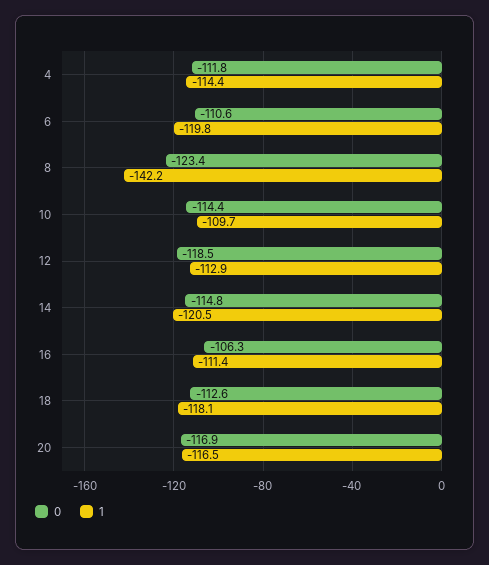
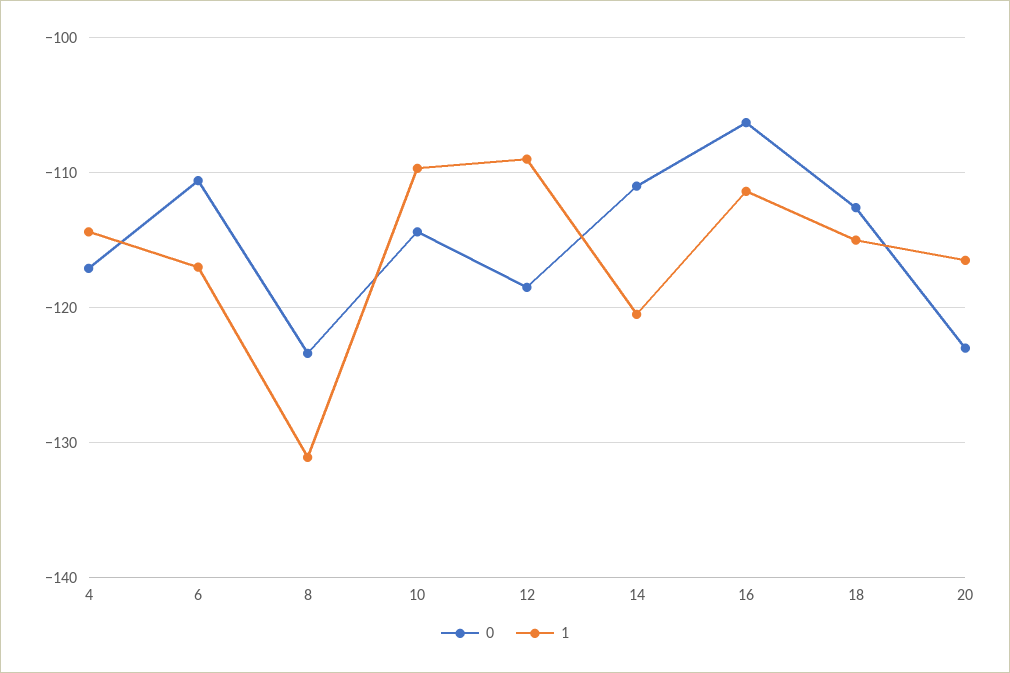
  {
    "0": {
-     "4": -111.8,
+     "4": -117,
      "6": -110.6,
      "8": -123.4,
      "10": -114.4,
      "12": -118.5,
-     "14": -114.8,
+     "14": -111,
      "16": -106.3,
      "18": -112.6,
-     "20": -116.9
+     "20": -123
    },
    "1": {
      "4": -114.4,
-     "6": -119.8,
+     "6": -117,
-     "8": -142.2,
+     "8": -131,
      "10": -109.7,
-     "12": -112.9,
+     "12": -109,
      "14": -120.5,
      "16": -111.4,
-     "18": -118.1,
+     "18": -115,
      "20": -116.5
    }
  }

